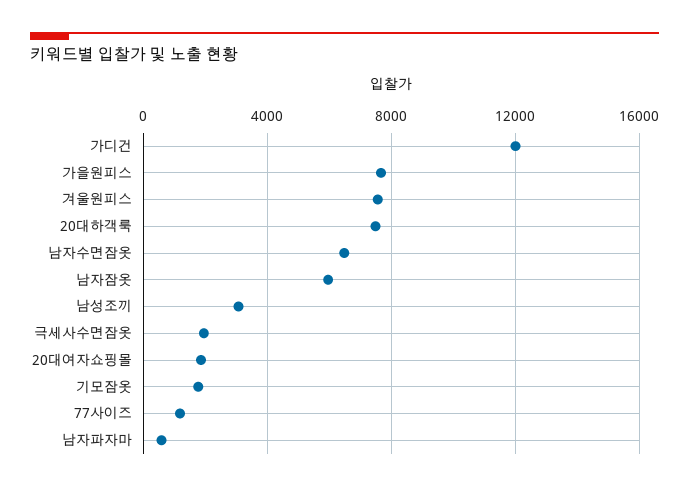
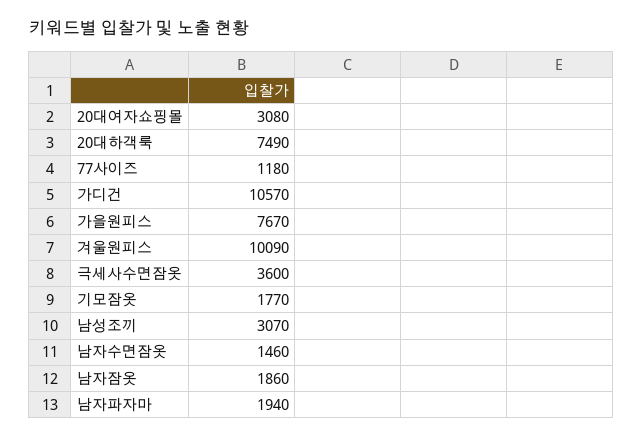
  {
-   "가디건": 12000,
+   "가디건": 10570,
    "가을원피스": 7670,
-   "겨울원피스": 7500,
+   "겨울원피스": 10090,
    "20대하객룩": 7490,
-   "남자수면잠옷": 6500,
+   "남자수면잠옷": 1460,
-   "남자잠옷": 6000,
+   "남자잠옷": 1860,
    "남성조끼": 3070,
-   "극세사수면잠옷": 2000,
+   "극세사수면잠옷": 3600,
-   "20대여자쇼핑몰": 2000,
+   "20대여자쇼핑몰": 3080,
    "기모잠옷": 1770,
    "77사이즈": 1180,
-   "남자파자마": 500
+   "남자파자마": 1940
  }

